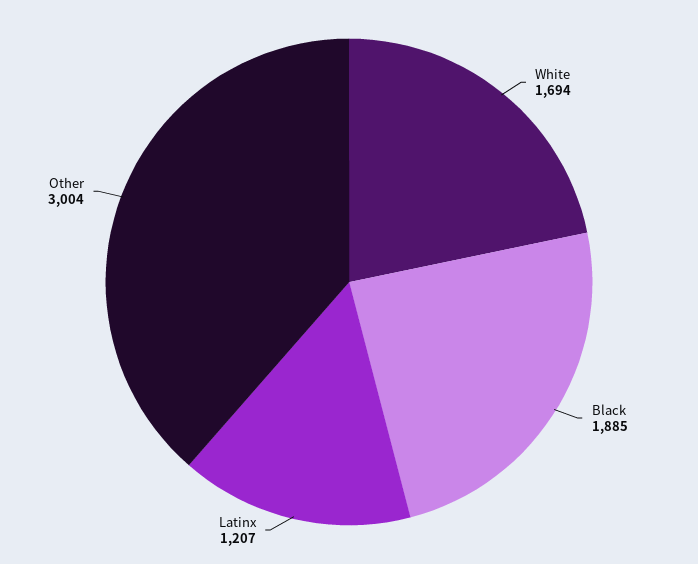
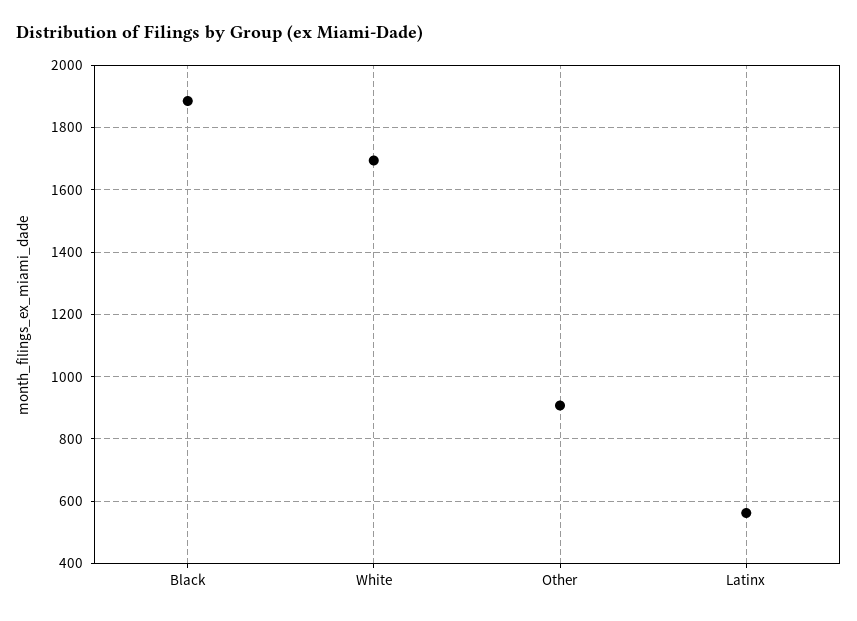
  {
    "White": 1694,
    "Black": 1885,
-   "Latinx": 1207,
+   "Latinx": 560,
-   "Other": 3004
+   "Other": 900
  }

